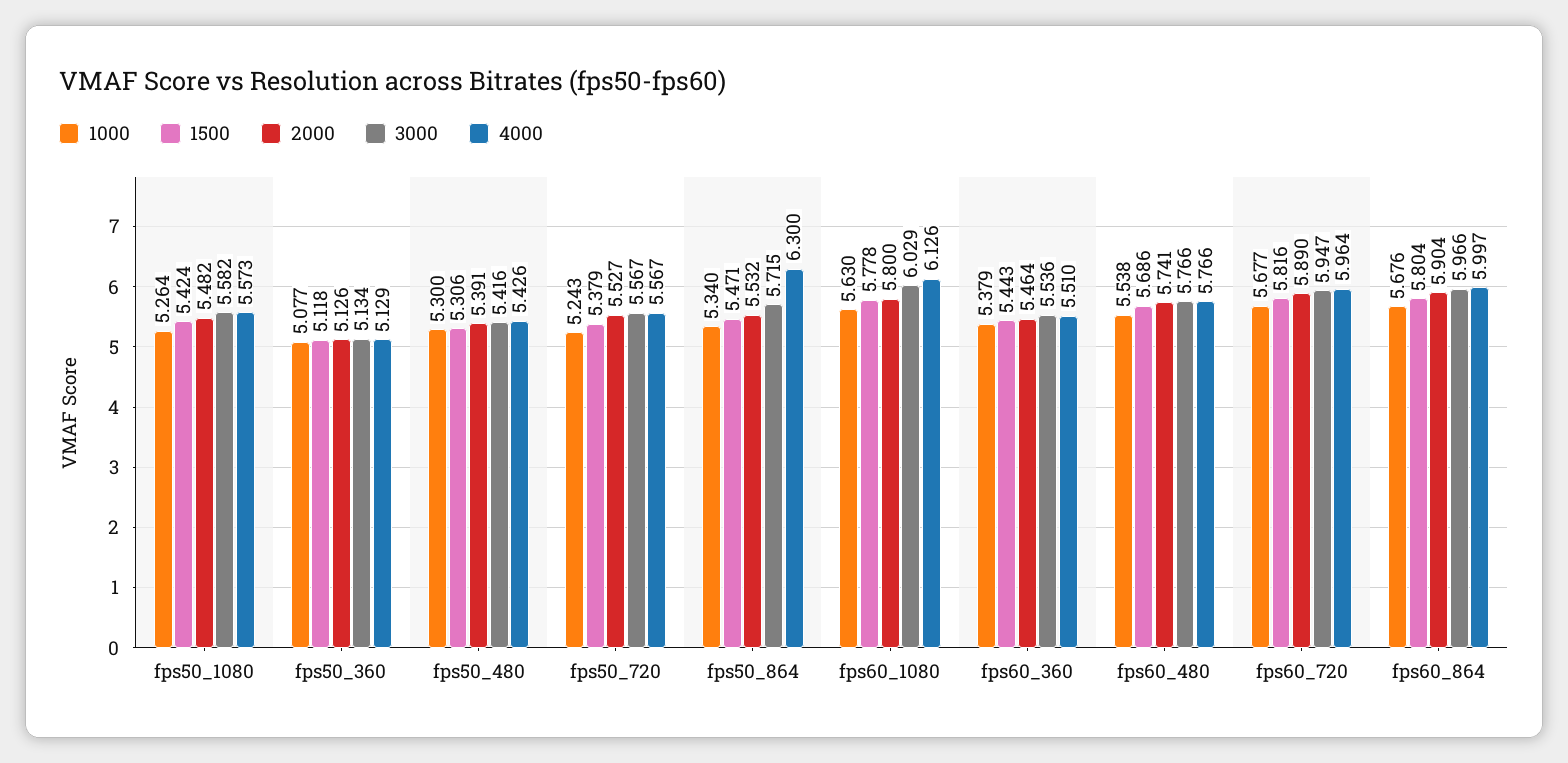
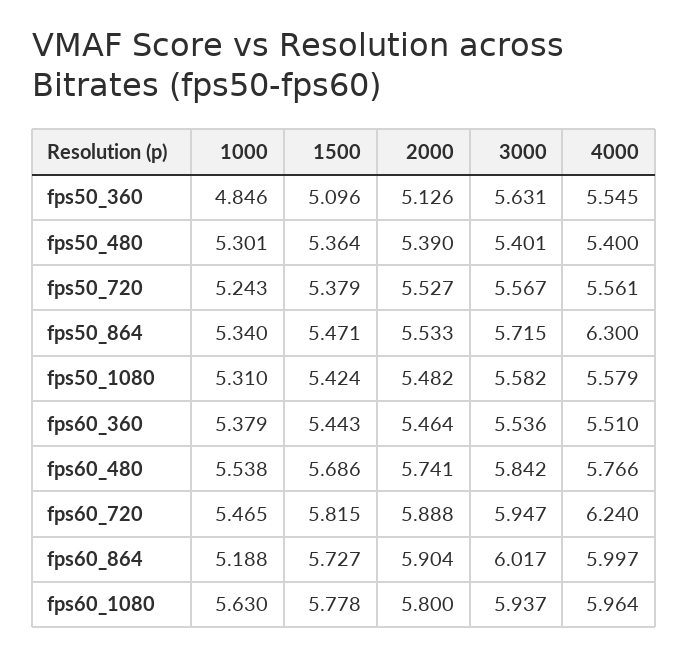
  {
    "1000": {
-     "fps50_1080": 5.264,
+     "fps50_1080": 5.31,
-     "fps50_360": 5.077,
+     "fps50_360": 4.846,
-     "fps50_480": 5.3,
+     "fps50_480": 5.301,
      "fps50_720": 5.243,
      "fps50_864": 5.34,
      "fps60_1080": 5.63,
      "fps60_360": 5.379,
      "fps60_480": 5.538,
-     "fps60_720": 5.677,
+     "fps60_720": 5.465,
-     "fps60_864": 5.676
+     "fps60_864": 5.188
    },
    "1500": {
      "fps50_1080": 5.424,
-     "fps50_360": 5.118,
+     "fps50_360": 5.096,
-     "fps50_480": 5.306,
+     "fps50_480": 5.364,
      "fps50_720": 5.379,
      "fps50_864": 5.471,
      "fps60_1080": 5.778,
      "fps60_360": 5.443,
      "fps60_480": 5.686,
-     "fps60_720": 5.816,
+     "fps60_720": 5.815,
-     "fps60_864": 5.804
+     "fps60_864": 5.727
    },
    "2000": {
      "fps50_1080": 5.482,
      "fps50_360": 5.126,
-     "fps50_480": 5.391,
+     "fps50_480": 5.39,
      "fps50_720": 5.527,
-     "fps50_864": 5.532,
+     "fps50_864": 5.533,
      "fps60_1080": 5.8,
      "fps60_360": 5.464,
      "fps60_480": 5.741,
-     "fps60_720": 5.89,
+     "fps60_720": 5.888,
      "fps60_864": 5.904
    },
    "3000": {
      "fps50_1080": 5.582,
-     "fps50_360": 5.134,
+     "fps50_360": 5.631,
-     "fps50_480": 5.416,
+     "fps50_480": 5.401,
      "fps50_720": 5.567,
      "fps50_864": 5.715,
-     "fps60_1080": 6.029,
+     "fps60_1080": 5.937,
      "fps60_360": 5.536,
-     "fps60_480": 5.766,
+     "fps60_480": 5.842,
      "fps60_720": 5.947,
-     "fps60_864": 5.966
+     "fps60_864": 6.017
    },
    "4000": {
-     "fps50_1080": 5.573,
+     "fps50_1080": 5.579,
-     "fps50_360": 5.129,
+     "fps50_360": 5.545,
-     "fps50_480": 5.426,
+     "fps50_480": 5.4,
-     "fps50_720": 5.567,
+     "fps50_720": 5.561,
      "fps50_864": 6.3,
-     "fps60_1080": 6.126,
+     "fps60_1080": 5.964,
      "fps60_360": 5.51,
      "fps60_480": 5.766,
-     "fps60_720": 5.964,
+     "fps60_720": 6.24,
      "fps60_864": 5.997
    }
  }

